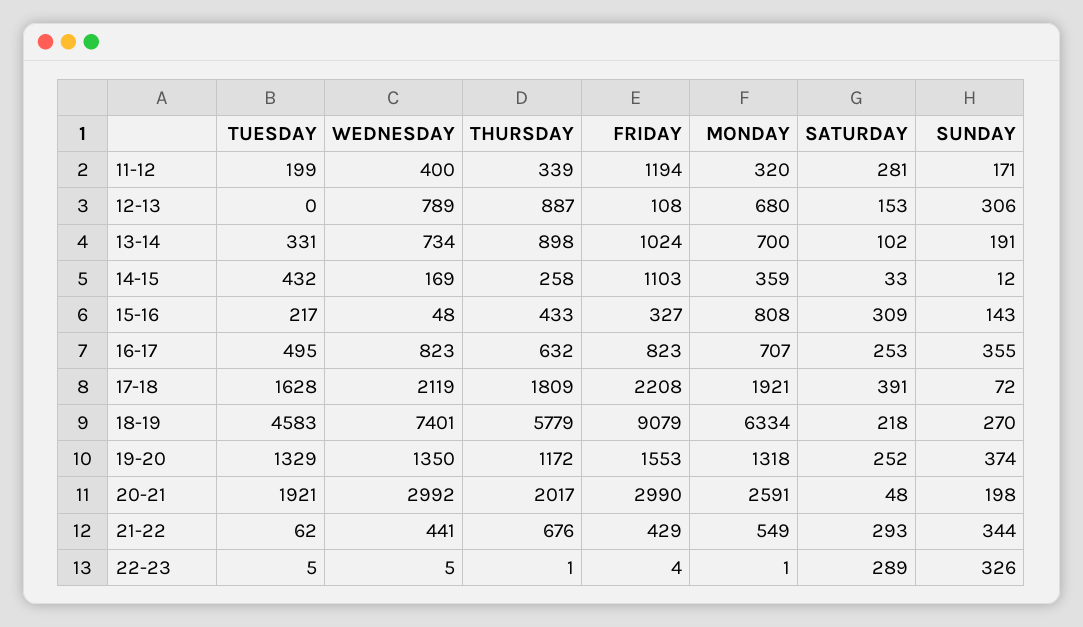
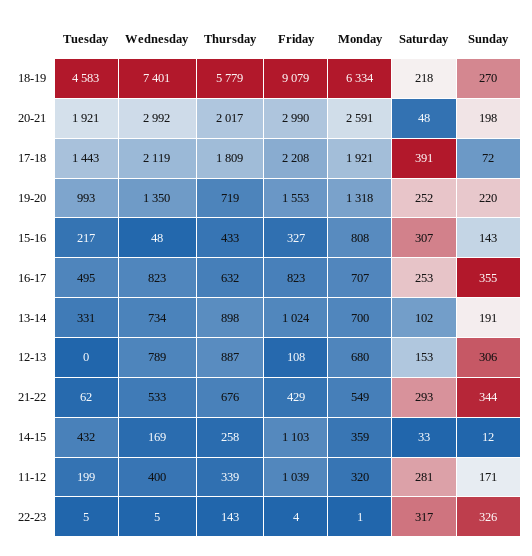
  {
    "TUESDAY": {
      "11-12": 199,
      "12-13": 0,
      "13-14": 331,
      "14-15": 432,
      "15-16": 217,
      "16-17": 495,
-     "17-18": 1628,
+     "17-18": 1443,
      "18-19": 4583,
-     "19-20": 1329,
+     "19-20": 993,
      "20-21": 1921,
      "21-22": 62,
      "22-23": 5
    },
    "WEDNESDAY": {
      "11-12": 400,
      "12-13": 789,
      "13-14": 734,
      "14-15": 169,
      "15-16": 48,
      "16-17": 823,
      "17-18": 2119,
      "18-19": 7401,
      "19-20": 1350,
      "20-21": 2992,
-     "21-22": 441,
+     "21-22": 533,
      "22-23": 5
    },
    "THURSDAY": {
      "11-12": 339,
      "12-13": 887,
      "13-14": 898,
      "14-15": 258,
      "15-16": 433,
      "16-17": 632,
      "17-18": 1809,
      "18-19": 5779,
-     "19-20": 1172,
+     "19-20": 719,
      "20-21": 2017,
      "21-22": 676,
-     "22-23": 1
+     "22-23": 143
    },
    "FRIDAY": {
-     "11-12": 1194,
+     "11-12": 1039,
      "12-13": 108,
      "13-14": 1024,
      "14-15": 1103,
      "15-16": 327,
      "16-17": 823,
      "17-18": 2208,
      "18-19": 9079,
      "19-20": 1553,
      "20-21": 2990,
      "21-22": 429,
      "22-23": 4
    },
    "MONDAY": {
      "11-12": 320,
      "12-13": 680,
      "13-14": 700,
      "14-15": 359,
      "15-16": 808,
      "16-17": 707,
      "17-18": 1921,
      "18-19": 6334,
      "19-20": 1318,
      "20-21": 2591,
      "21-22": 549,
      "22-23": 1
    },
    "SATURDAY": {
      "11-12": 281,
      "12-13": 153,
      "13-14": 102,
      "14-15": 33,
-     "15-16": 309,
+     "15-16": 307,
      "16-17": 253,
      "17-18": 391,
      "18-19": 218,
      "19-20": 252,
      "20-21": 48,
      "21-22": 293,
-     "22-23": 289
+     "22-23": 317
    },
    "SUNDAY": {
      "11-12": 171,
      "12-13": 306,
      "13-14": 191,
      "14-15": 12,
      "15-16": 143,
      "16-17": 355,
      "17-18": 72,
      "18-19": 270,
-     "19-20": 374,
+     "19-20": 220,
      "20-21": 198,
      "21-22": 344,
      "22-23": 326
    }
  }

